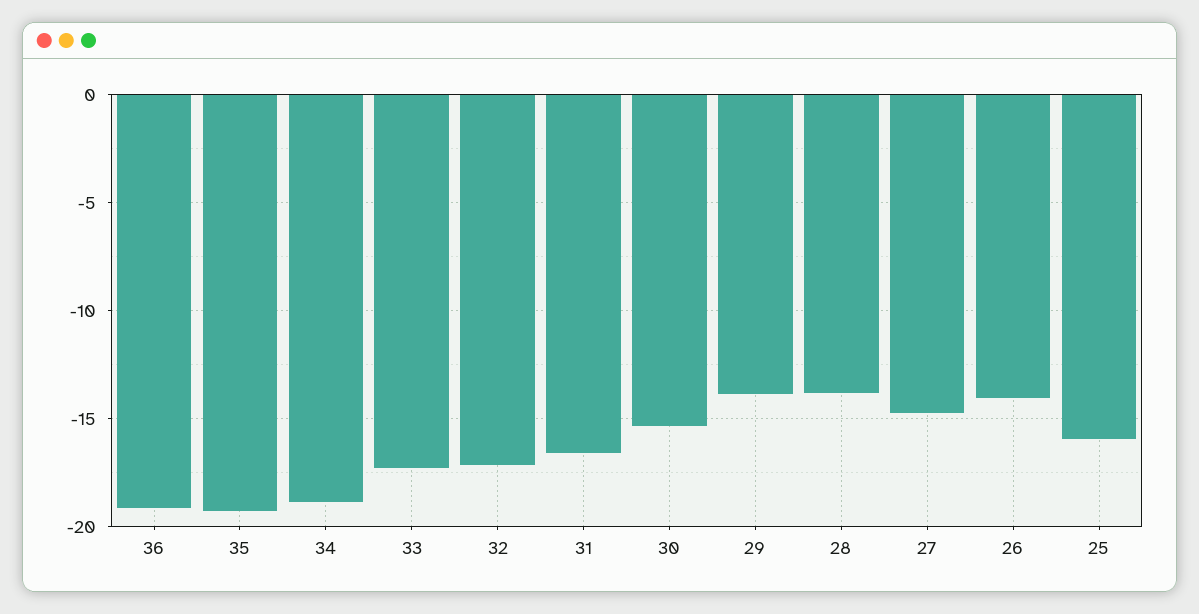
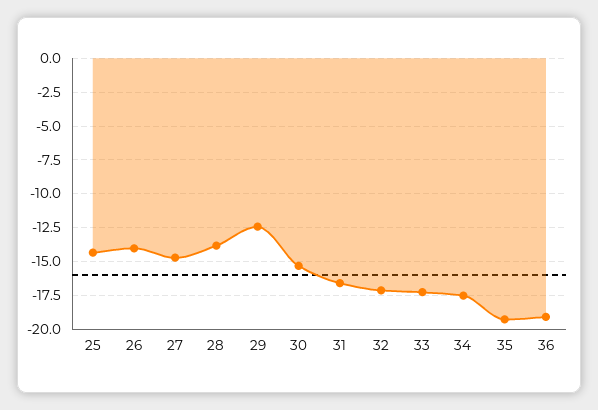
  {
    "36": -19,
    "35": -19.5,
-   "34": -19,
+   "34": -17.5,
    "33": -17.5,
    "32": -17,
    "31": -16.5,
    "30": -15.5,
-   "29": -14,
+   "29": -12.5,
    "28": -14,
    "27": -14.5,
    "26": -14,
-   "25": -16
+   "25": -14.5
  }

